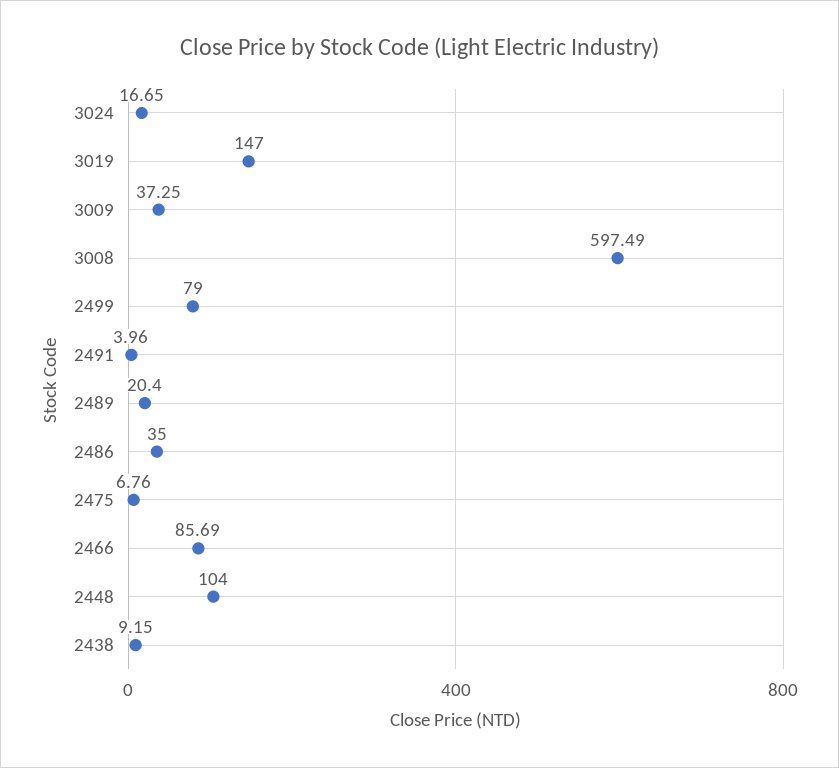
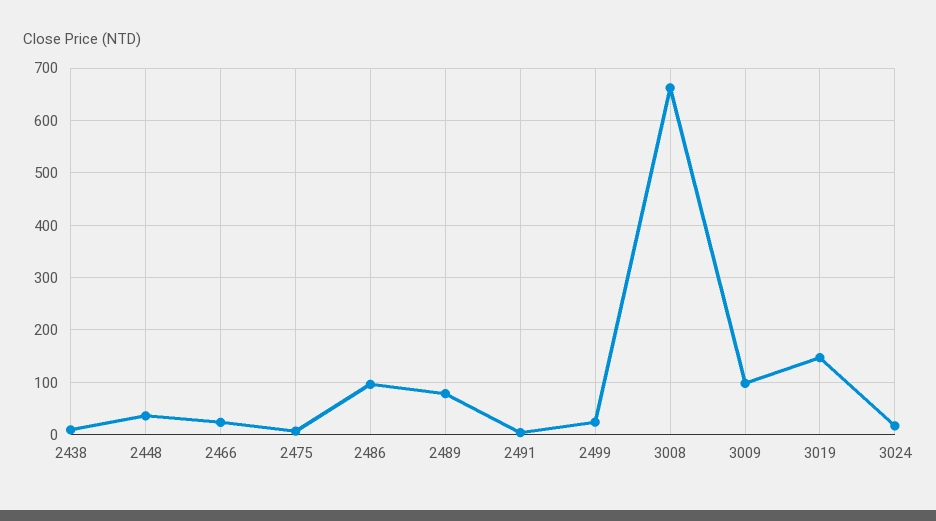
  {
    "3024": 16.65,
    "3019": 147,
-   "3009": 37.25,
+   "3009": 100,
-   "3008": 597.49,
+   "3008": 660,
-   "2499": 79,
+   "2499": 20,
    "2491": 3.96,
-   "2489": 20.4,
+   "2489": 80,
-   "2486": 35,
+   "2486": 100,
    "2475": 6.76,
-   "2466": 85.69,
+   "2466": 20,
-   "2448": 104,
+   "2448": 40,
    "2438": 9.15
  }

